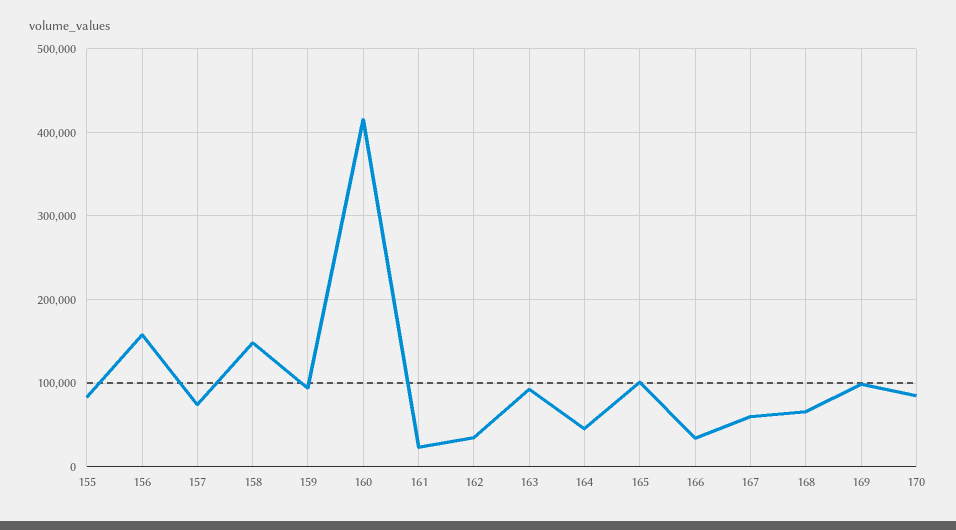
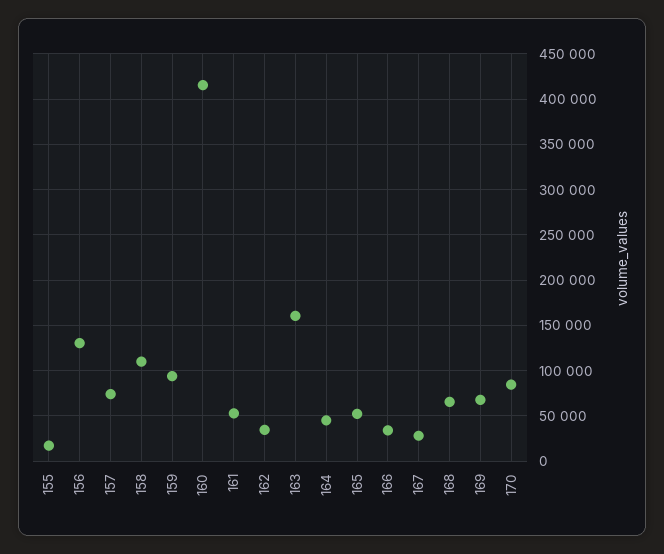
  {
-   "155": 80000,
+   "155": 20000,
-   "156": 160000,
+   "156": 130000,
    "157": 70000,
-   "158": 150000,
+   "158": 110000,
    "159": 90000,
    "160": 420000,
-   "161": 20000,
+   "161": 50000,
    "162": 30000,
-   "163": 90000,
+   "163": 160000,
    "164": 50000,
-   "165": 100000,
+   "165": 50000,
    "166": 30000,
-   "167": 60000,
+   "167": 30000,
    "168": 70000,
-   "169": 100000,
+   "169": 70000,
    "170": 80000
  }

